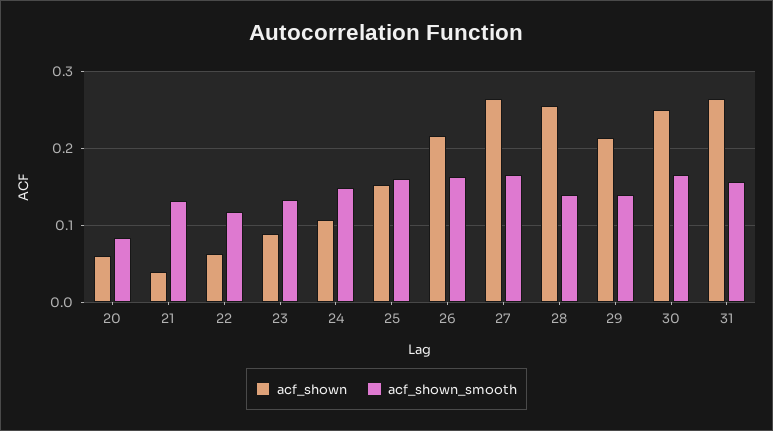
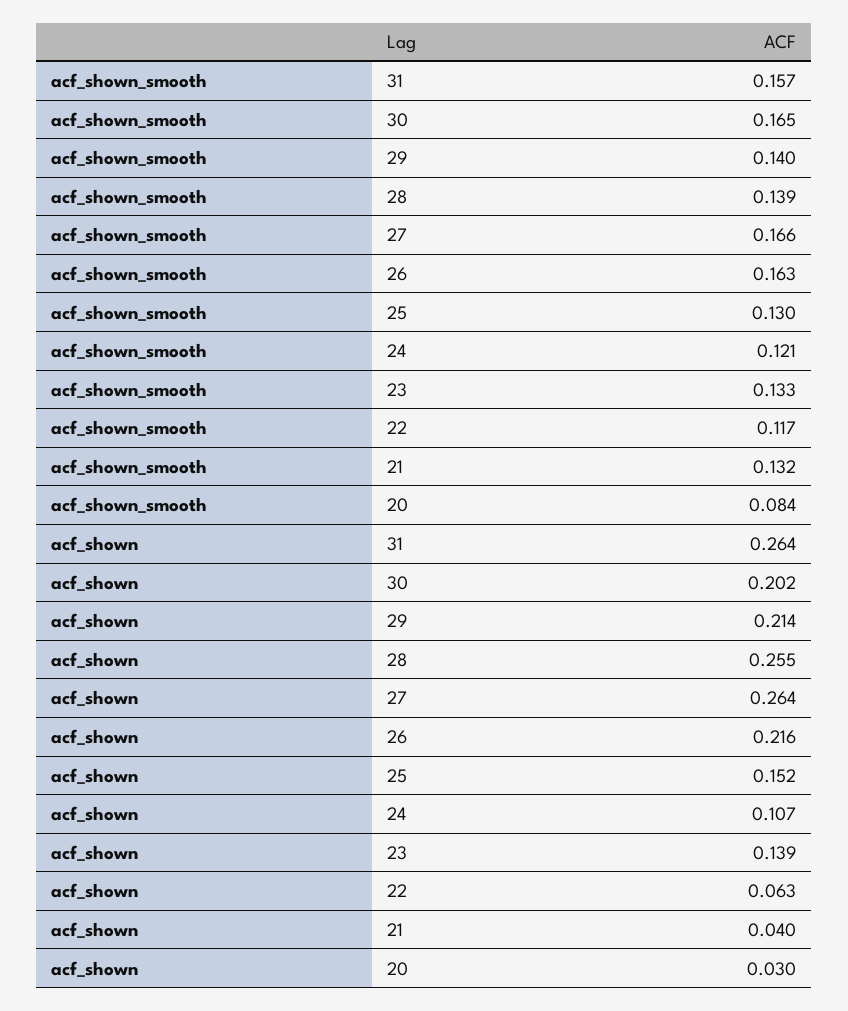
  {
    "acf_shown": {
-     "20": 0.06,
+     "20": 0.03,
      "21": 0.04,
      "22": 0.063,
-     "23": 0.09,
+     "23": 0.139,
      "24": 0.107,
      "25": 0.152,
      "26": 0.216,
      "27": 0.264,
      "28": 0.255,
      "29": 0.214,
-     "30": 0.25,
+     "30": 0.202,
      "31": 0.264
    },
    "acf_shown_smooth": {
      "20": 0.084,
      "21": 0.132,
      "22": 0.117,
      "23": 0.133,
-     "24": 0.15,
+     "24": 0.121,
-     "25": 0.16,
+     "25": 0.13,
      "26": 0.163,
      "27": 0.166,
      "28": 0.139,
      "29": 0.14,
      "30": 0.165,
      "31": 0.157
    }
  }

